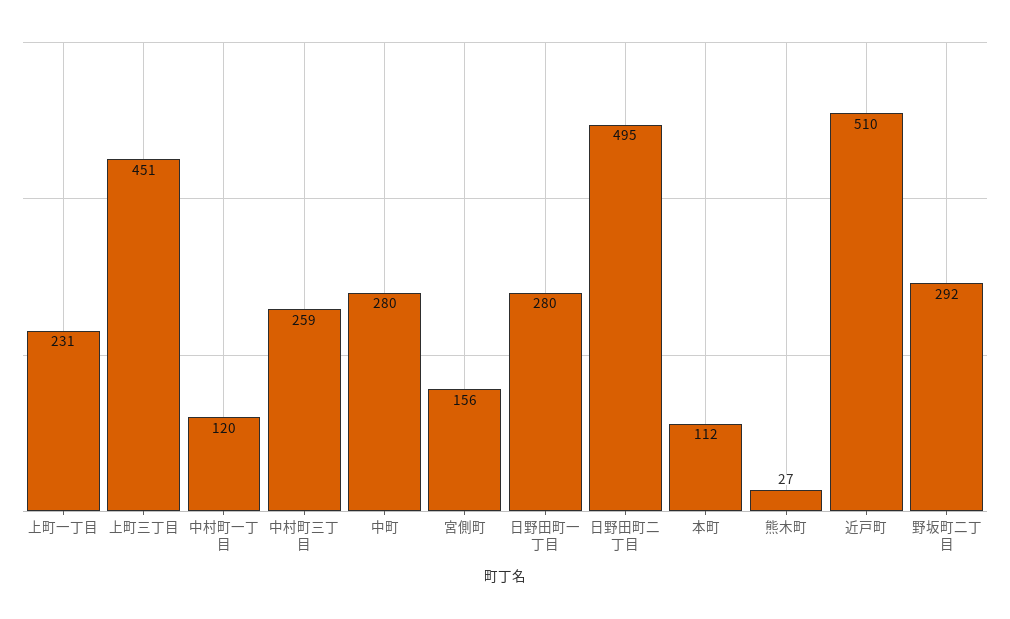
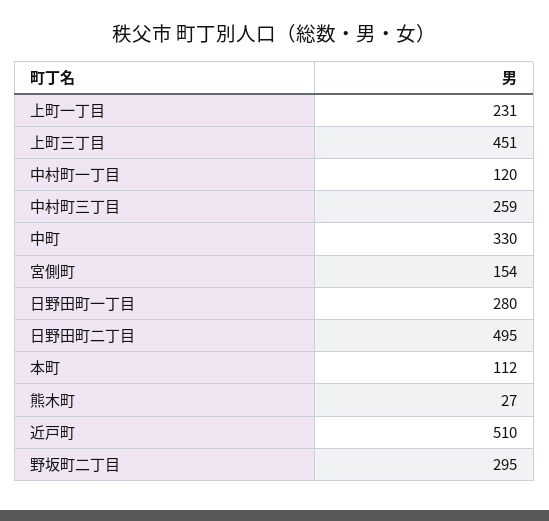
  {
    "上町一丁目": 231,
    "上町三丁目": 451,
    "中村町一丁目": 120,
    "中村町三丁目": 259,
-   "中町": 280,
+   "中町": 330,
-   "宮側町": 156,
+   "宮側町": 154,
    "日野田町一丁目": 280,
    "日野田町二丁目": 495,
    "本町": 112,
    "熊木町": 27,
    "近戸町": 510,
-   "野坂町二丁目": 292
+   "野坂町二丁目": 295
  }

